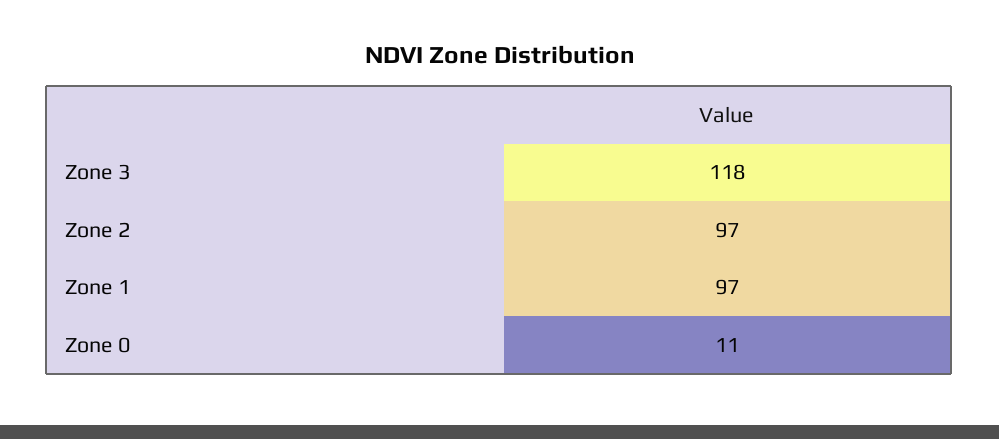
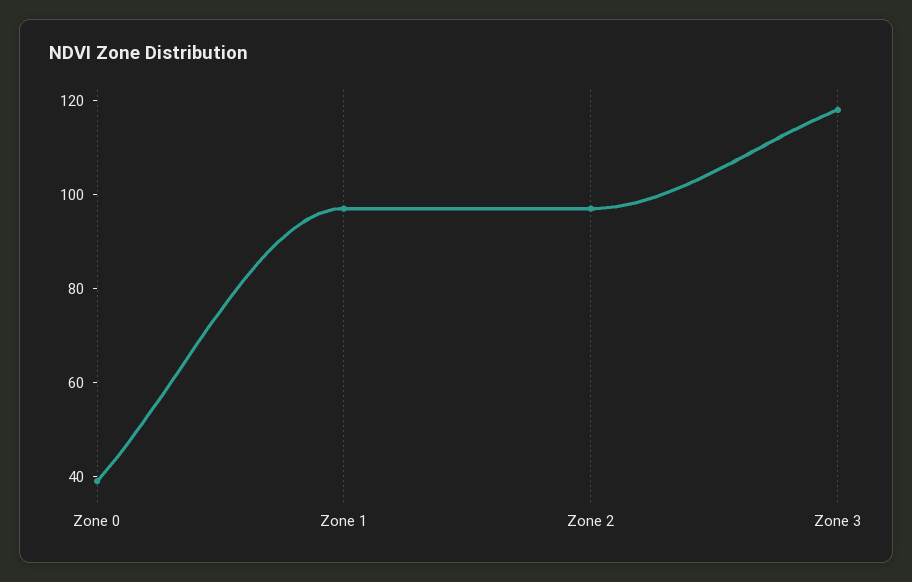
  {
    "Zone 3": 118,
    "Zone 2": 97,
    "Zone 1": 97,
-   "Zone 0": 11
+   "Zone 0": 40
  }

